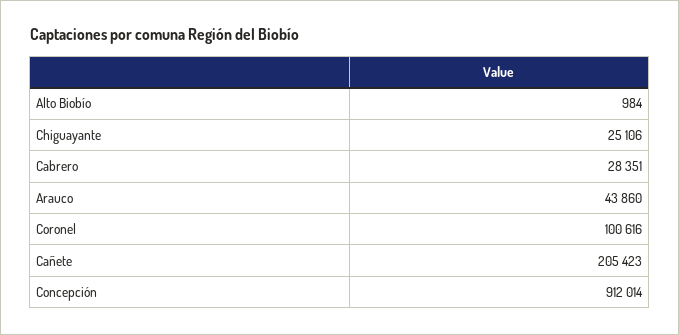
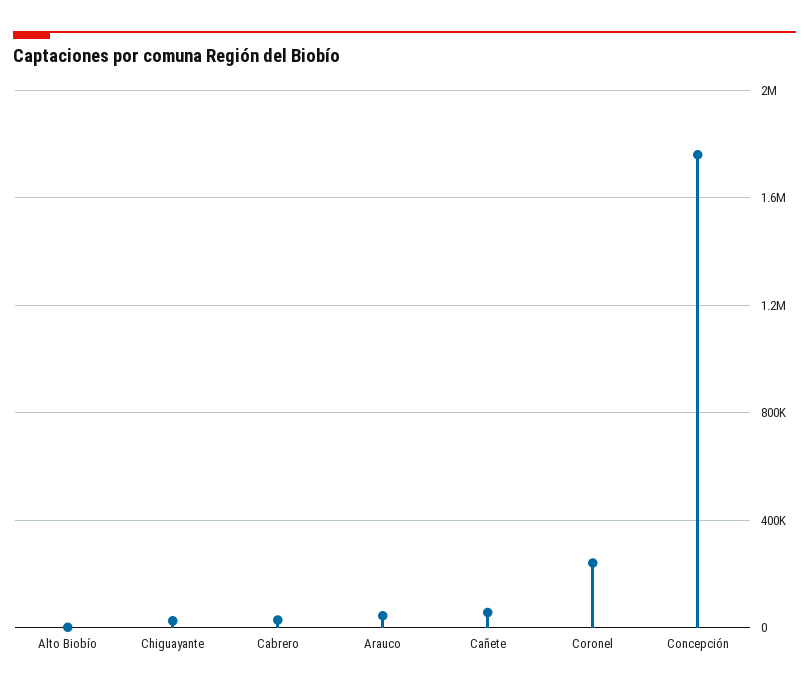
  {
    "Alto Biobío": 984,
    "Chiguayante": 25106,
    "Cabrero": 28351,
    "Arauco": 43860,
-   "Coronel": 100616,
+   "Coronel": 250000,
-   "Cañete": 205423,
+   "Cañete": 50000,
-   "Concepción": 912014
+   "Concepción": 1750000
  }

